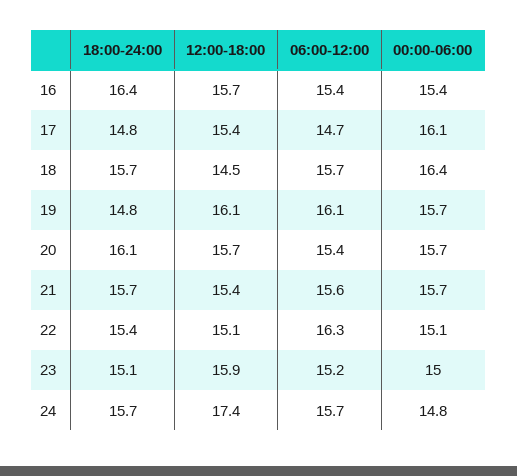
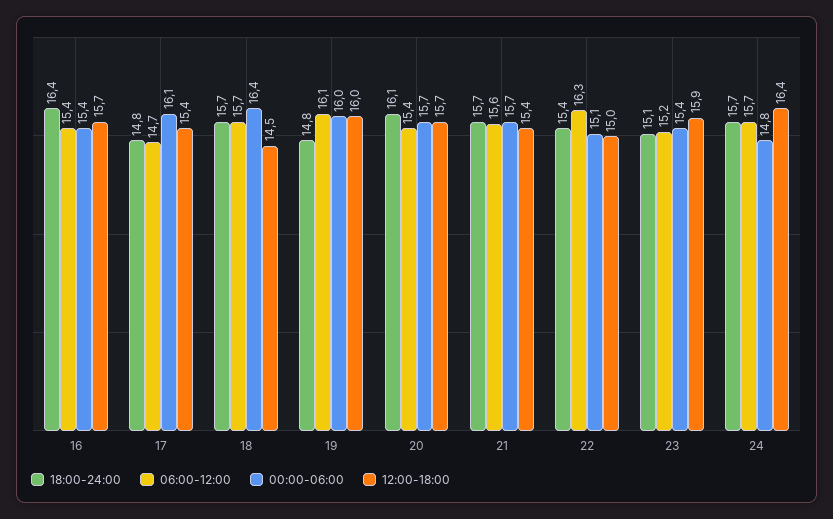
  {
    "18:00-24:00": {
      "16": 16.4,
      "17": 14.8,
      "18": 15.7,
      "19": 14.8,
      "20": 16.1,
      "21": 15.7,
      "22": 15.4,
      "23": 15.1,
      "24": 15.7
    },
    "12:00-18:00": {
      "16": 15.7,
      "17": 15.4,
      "18": 14.5,
-     "19": 16.1,
+     "19": 16,
      "20": 15.7,
      "21": 15.4,
-     "22": 15.1,
+     "22": 15,
      "23": 15.9,
-     "24": 17.4
+     "24": 16.4
    },
    "06:00-12:00": {
      "16": 15.4,
      "17": 14.7,
      "18": 15.7,
      "19": 16.1,
      "20": 15.4,
      "21": 15.6,
      "22": 16.3,
      "23": 15.2,
      "24": 15.7
    },
    "00:00-06:00": {
      "16": 15.4,
      "17": 16.1,
      "18": 16.4,
-     "19": 15.7,
+     "19": 16,
      "20": 15.7,
      "21": 15.7,
      "22": 15.1,
-     "23": 15,
+     "23": 15.4,
      "24": 14.8
    }
  }

